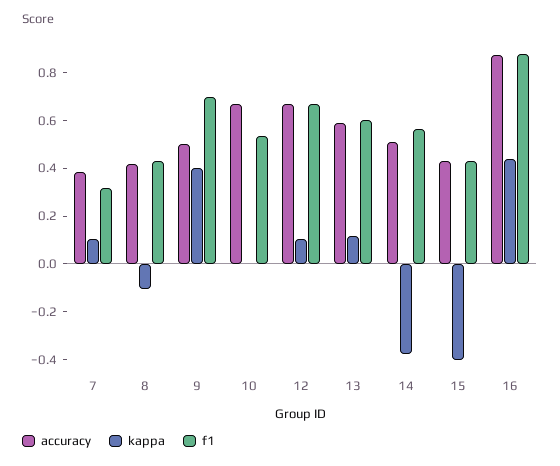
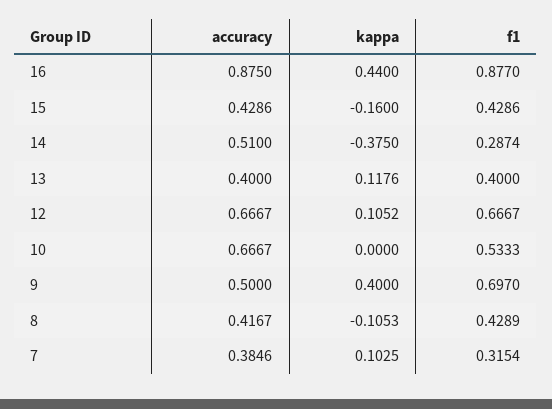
  {
    "accuracy": {
      "7": 0.3846,
      "8": 0.4167,
      "9": 0.5,
      "10": 0.6667,
      "12": 0.6667,
-     "13": 0.6,
+     "13": 0.4,
      "14": 0.51,
      "15": 0.4286,
      "16": 0.875
    },
    "kappa": {
      "7": 0.1025,
      "8": -0.1053,
      "9": 0.4,
      "10": 0,
      "12": 0.1052,
      "13": 0.1176,
      "14": -0.375,
-     "15": -0.4,
+     "15": -0.16,
      "16": 0.44
    },
    "f1": {
      "7": 0.3154,
      "8": 0.4289,
      "9": 0.697,
      "10": 0.5333,
      "12": 0.6667,
-     "13": 0.6,
+     "13": 0.4,
-     "14": 0.55,
+     "14": 0.2874,
      "15": 0.4286,
      "16": 0.877
    }
  }

